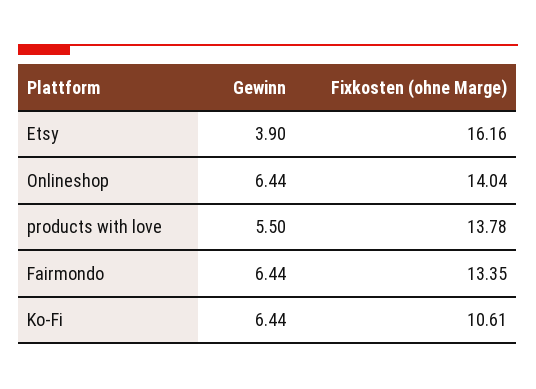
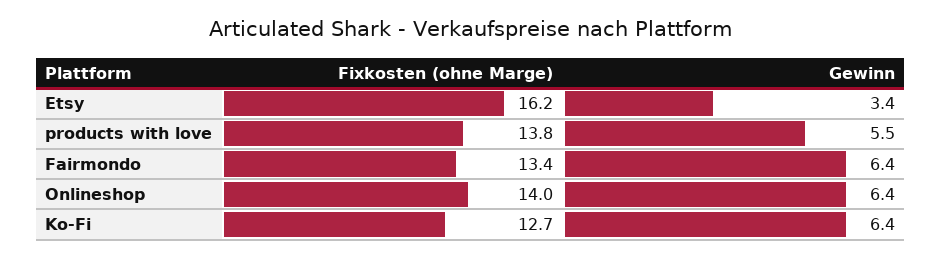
  {
    "Gewinn": {
-     "Etsy": 3.9,
+     "Etsy": 3.4,
      "Onlineshop": 6.44,
      "products with love": 5.5,
      "Fairmondo": 6.44,
      "Ko-Fi": 6.44
    },
    "Fixkosten (ohne Marge)": {
      "Etsy": 16.16,
      "Onlineshop": 14.04,
      "products with love": 13.78,
      "Fairmondo": 13.35,
-     "Ko-Fi": 10.61
+     "Ko-Fi": 12.7
    }
  }

